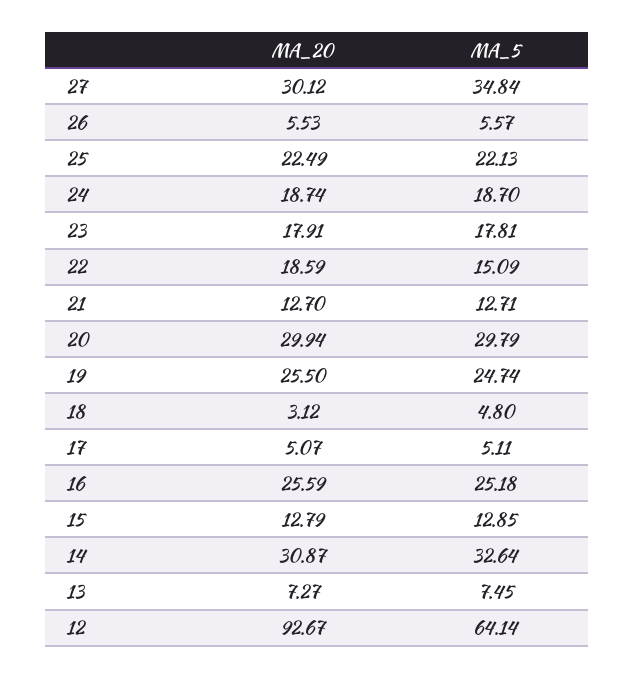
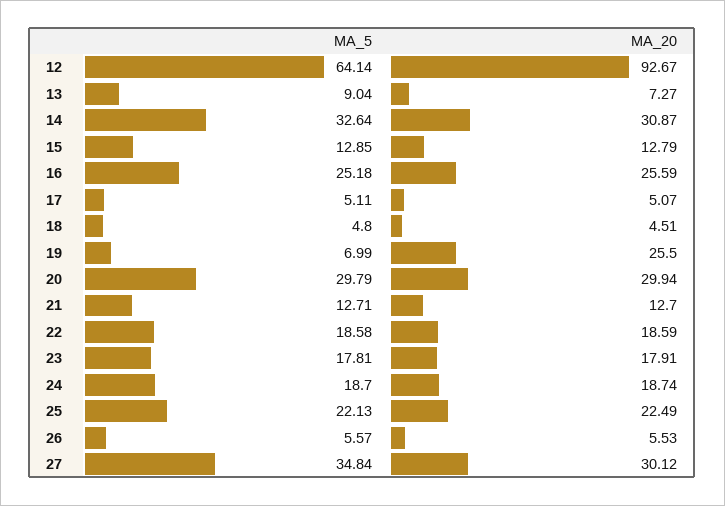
  {
    "MA_20": {
      "27": 30.12,
      "26": 5.53,
      "25": 22.49,
      "24": 18.74,
      "23": 17.91,
      "22": 18.59,
      "21": 12.7,
      "20": 29.94,
      "19": 25.5,
-     "18": 3.12,
+     "18": 4.51,
      "17": 5.07,
      "16": 25.59,
      "15": 12.79,
      "14": 30.87,
      "13": 7.27,
      "12": 92.67
    },
    "MA_5": {
      "27": 34.84,
      "26": 5.57,
      "25": 22.13,
      "24": 18.7,
      "23": 17.81,
-     "22": 15.09,
+     "22": 18.58,
      "21": 12.71,
      "20": 29.79,
-     "19": 24.74,
+     "19": 6.99,
      "18": 4.8,
      "17": 5.11,
      "16": 25.18,
      "15": 12.85,
      "14": 32.64,
-     "13": 7.45,
+     "13": 9.04,
      "12": 64.14
    }
  }

